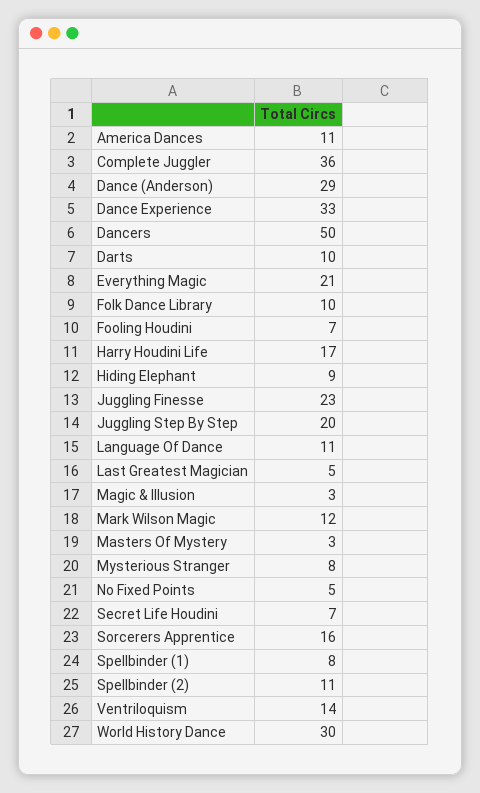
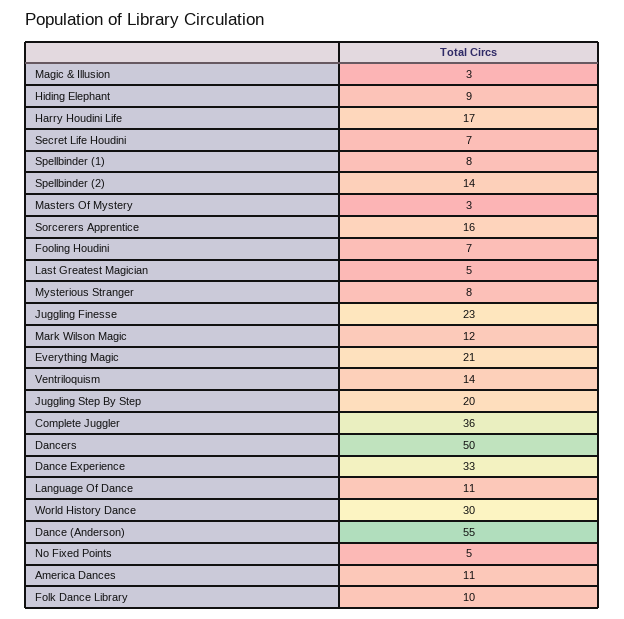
  {
    "America Dances": 11,
    "Complete Juggler": 36,
-   "Dance (Anderson)": 29,
+   "Dance (Anderson)": 55,
    "Dance Experience": 33,
    "Dancers": 50,
-   "Darts": 10,
    "Everything Magic": 21,
    "Folk Dance Library": 10,
    "Fooling Houdini": 7,
    "Harry Houdini Life": 17,
    "Hiding Elephant": 9,
    "Juggling Finesse": 23,
    "Juggling Step By Step": 20,
    "Language Of Dance": 11,
    "Last Greatest Magician": 5,
    "Magic & Illusion": 3,
    "Mark Wilson Magic": 12,
    "Masters Of Mystery": 3,
    "Mysterious Stranger": 8,
    "No Fixed Points": 5,
    "Secret Life Houdini": 7,
    "Sorcerers Apprentice": 16,
    "Spellbinder (1)": 8,
-   "Spellbinder (2)": 11,
+   "Spellbinder (2)": 14,
    "Ventriloquism": 14,
    "World History Dance": 30
  }

